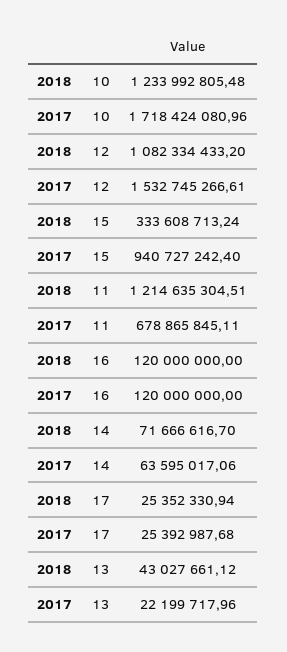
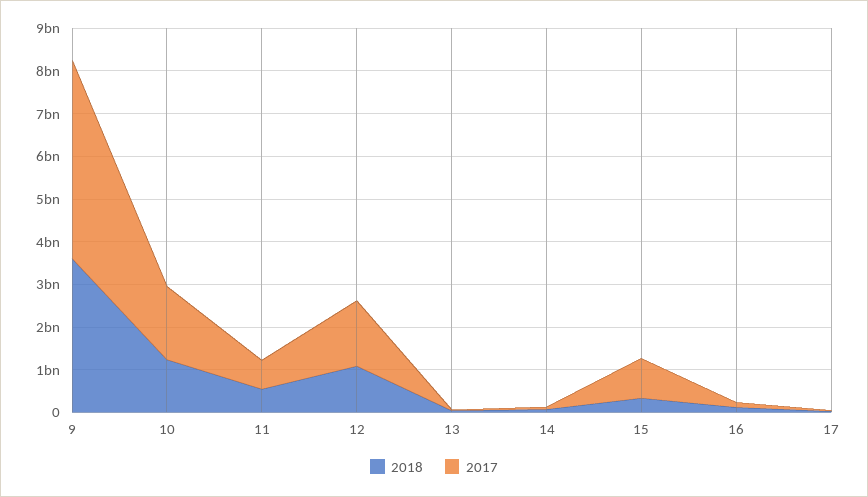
  {
    "2018": {
      "10": 1233992805.48,
      "12": 1082334433.2,
      "15": 333608713.24,
-     "11": 1214635304.51,
+     "11": 600000000,
      "16": 120000000,
      "14": 71666616.7,
      "17": 25352330.94,
-     "13": 43027661.12
+     "13": 43027661.12,
+     "9": 3600000000
    },
    "2017": {
      "10": 1718424080.96,
      "12": 1532745266.61,
      "15": 940727242.4,
      "11": 678865845.11,
      "16": 120000000,
      "14": 63595017.06,
      "17": 25392987.68,
-     "13": 22199717.96
+     "13": 22199717.96,
+     "9": 4600000000
    }
  }

